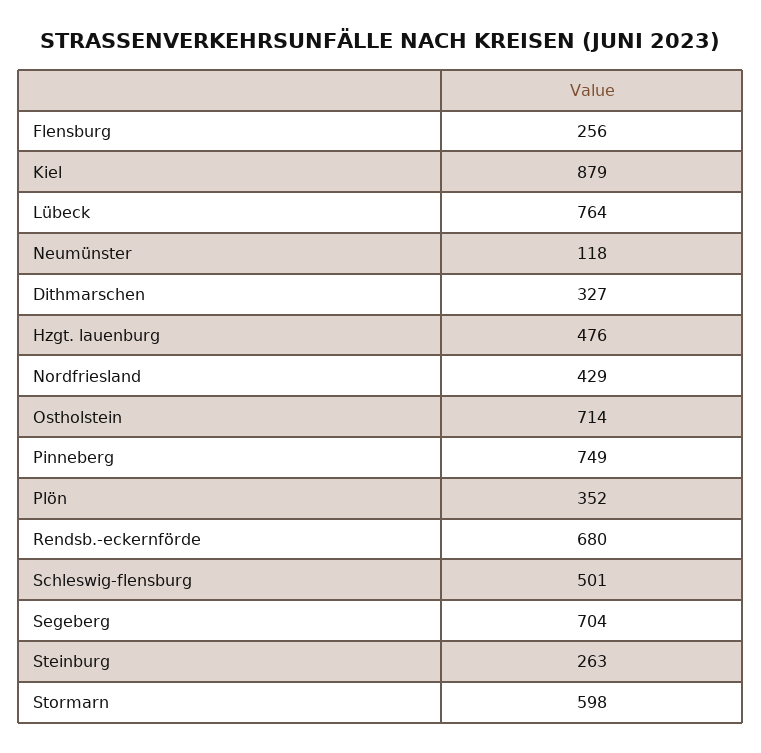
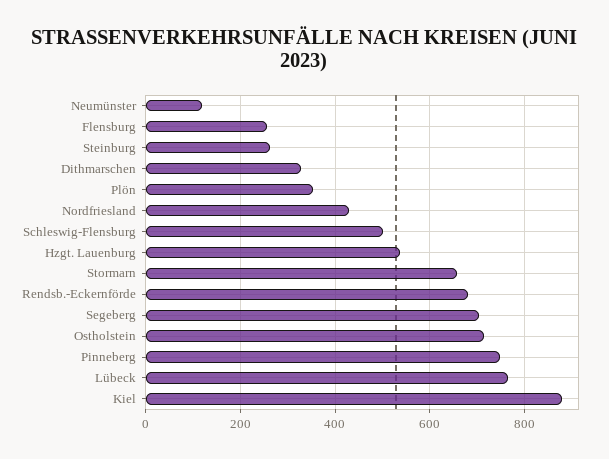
  {
    "Flensburg": 256,
    "Kiel": 879,
    "Lübeck": 764,
    "Neumünster": 118,
    "Dithmarschen": 327,
-   "Hzgt. lauenburg": 476,
+   "Hzgt. lauenburg": 540,
    "Nordfriesland": 429,
    "Ostholstein": 714,
    "Pinneberg": 749,
    "Plön": 352,
    "Rendsb.-eckernförde": 680,
    "Schleswig-flensburg": 501,
    "Segeberg": 704,
    "Steinburg": 263,
-   "Stormarn": 598
+   "Stormarn": 660
  }

